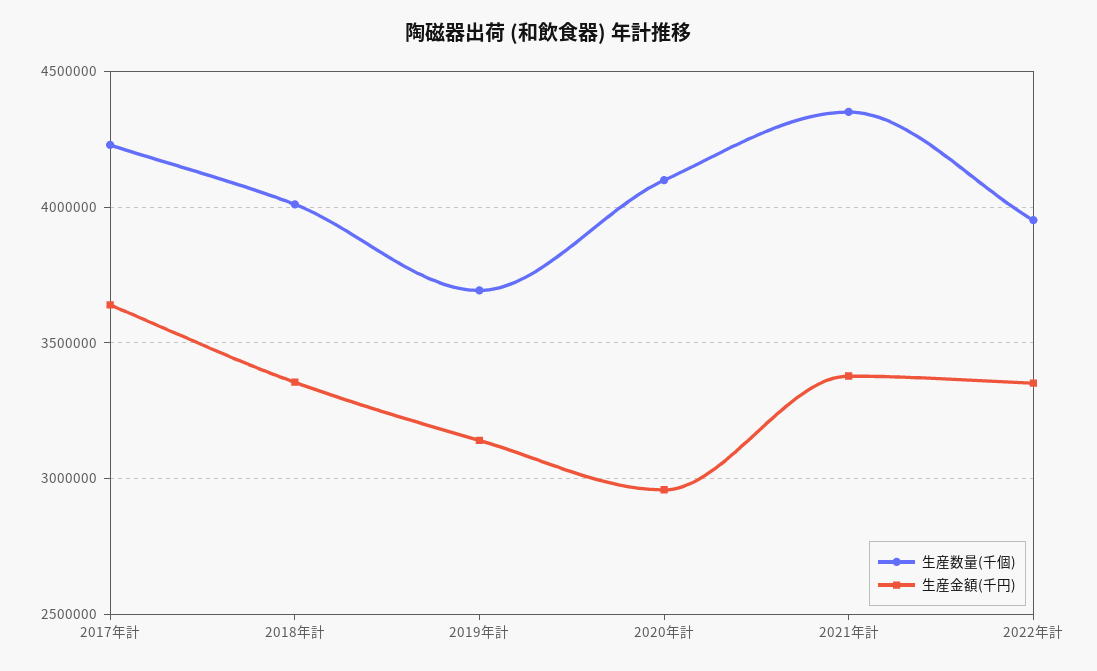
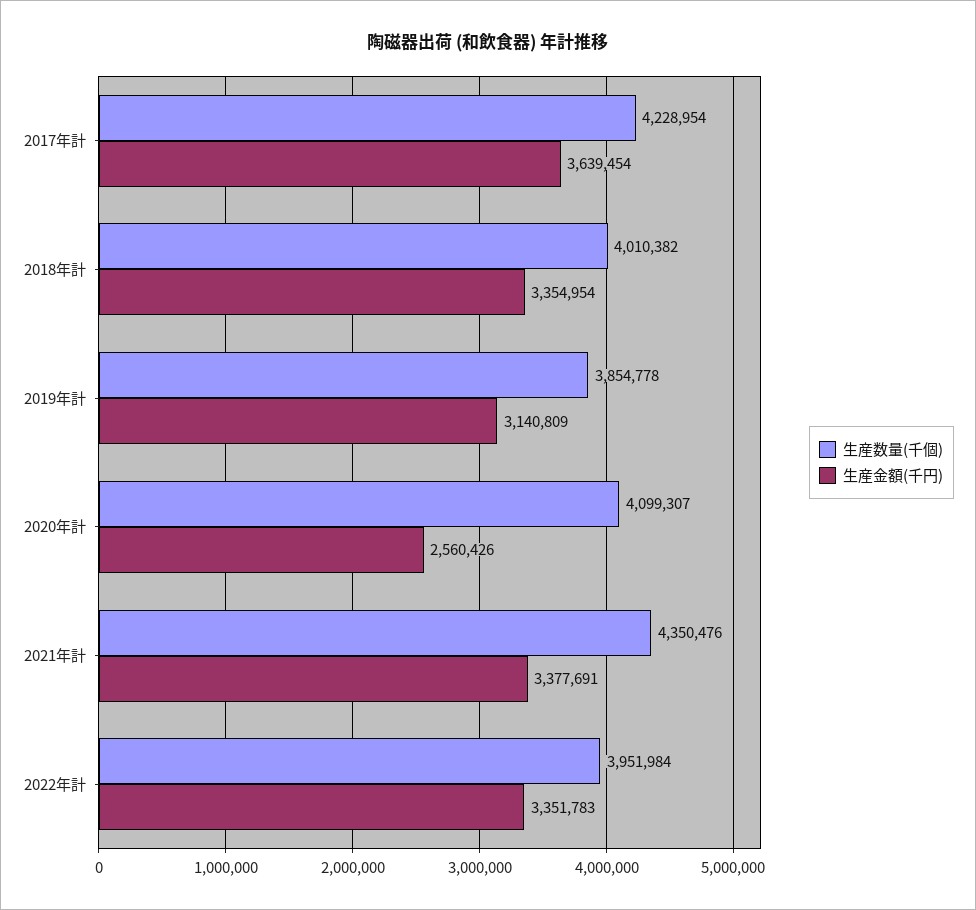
  {
    "生産数量(千個)": {
      "2017年計": 4228954,
      "2018年計": 4010382,
-     "2019年計": 3700000,
+     "2019年計": 3854778,
      "2020年計": 4099307,
      "2021年計": 4350476,
      "2022年計": 3951984
    },
    "生産金額(千円)": {
      "2017年計": 3639454,
      "2018年計": 3354954,
      "2019年計": 3140809,
-     "2020年計": 2950000,
+     "2020年計": 2560426,
      "2021年計": 3377691,
      "2022年計": 3351783
    }
  }

